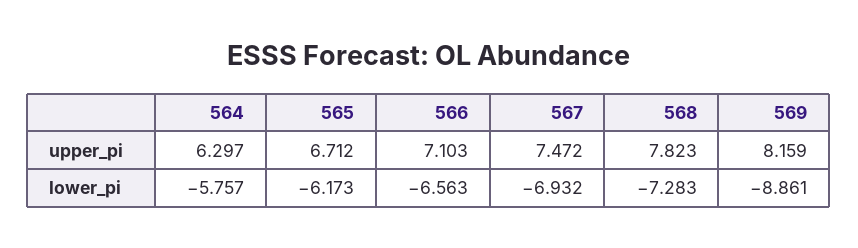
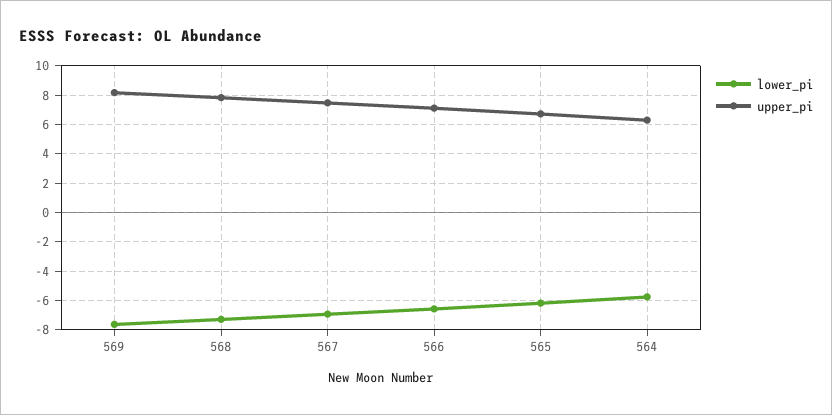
  {
    "upper_pi": {
      "564": 6.297,
      "565": 6.712,
      "566": 7.103,
      "567": 7.472,
      "568": 7.823,
      "569": 8.159
    },
    "lower_pi": {
      "564": -5.757,
      "565": -6.173,
      "566": -6.563,
      "567": -6.932,
      "568": -7.283,
-     "569": -8.861
+     "569": -7.5
    }
  }

